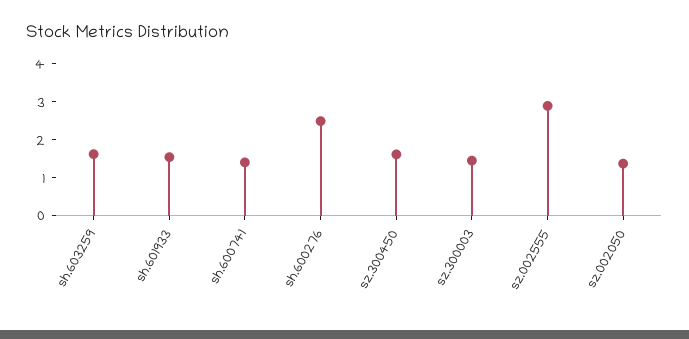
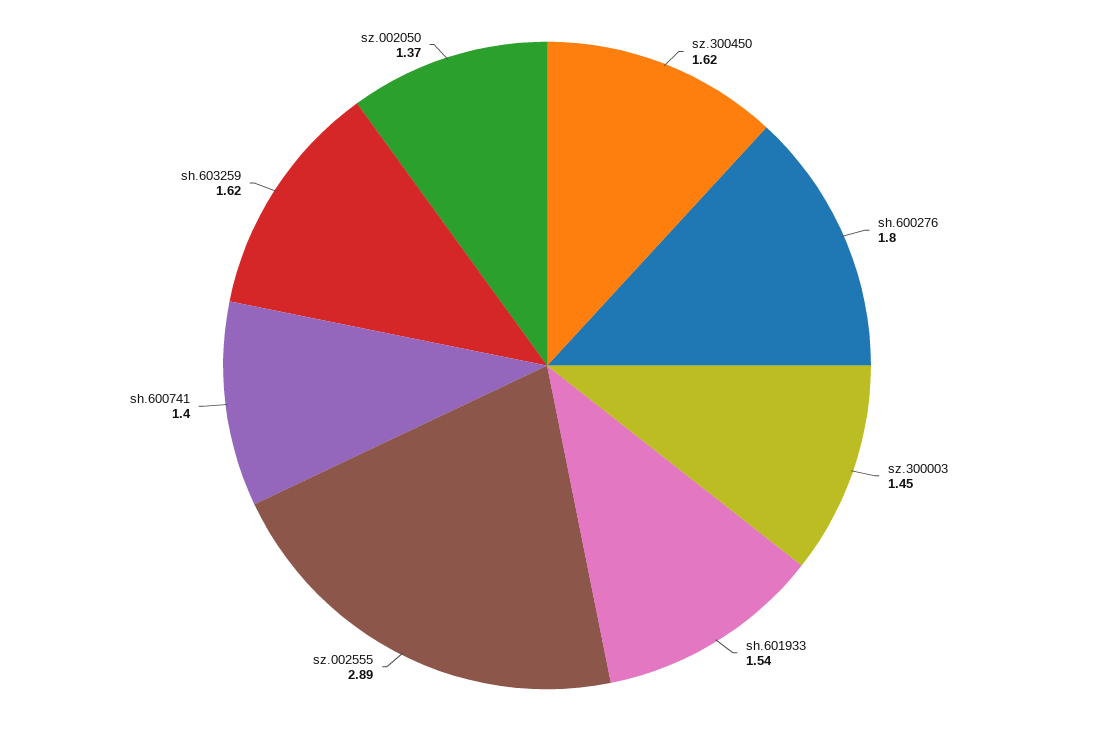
  {
    "sh.603259": 1.62,
    "sh.601933": 1.54,
    "sh.600741": 1.4,
-   "sh.600276": 2.5,
+   "sh.600276": 1.8,
    "sz.300450": 1.62,
    "sz.300003": 1.45,
    "sz.002555": 2.89,
    "sz.002050": 1.37
  }

